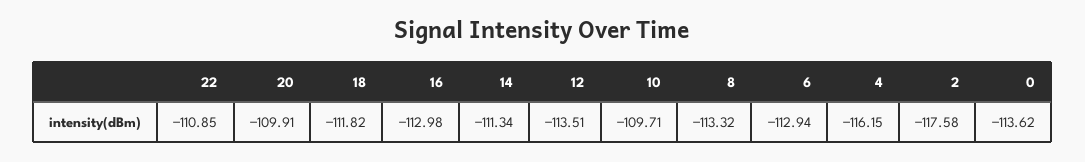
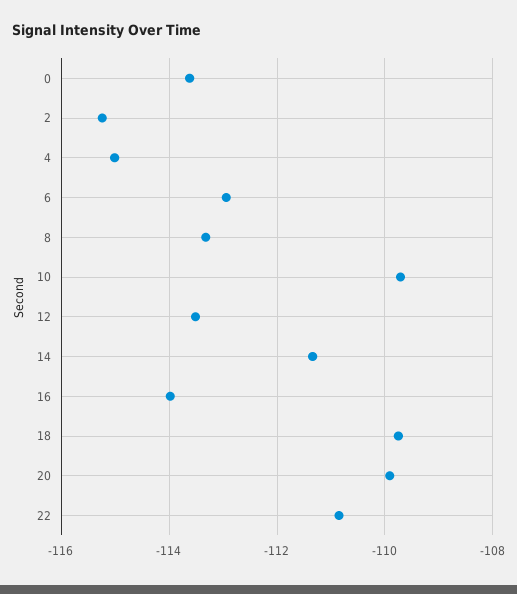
  {
    "22": -110.85,
    "20": -109.91,
-   "18": -111.82,
+   "18": -109.8,
-   "16": -112.98,
+   "16": -114,
    "14": -111.34,
    "12": -113.51,
    "10": -109.71,
    "8": -113.32,
    "6": -112.94,
-   "4": -116.15,
+   "4": -115,
-   "2": -117.58,
+   "2": -115.2,
    "0": -113.62
  }

